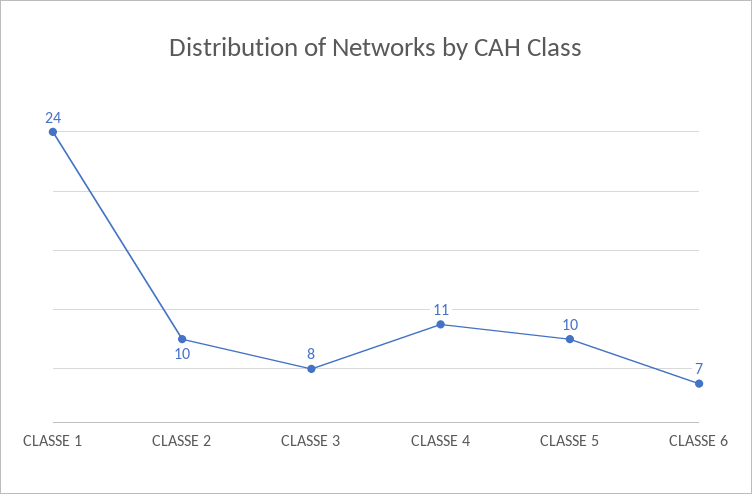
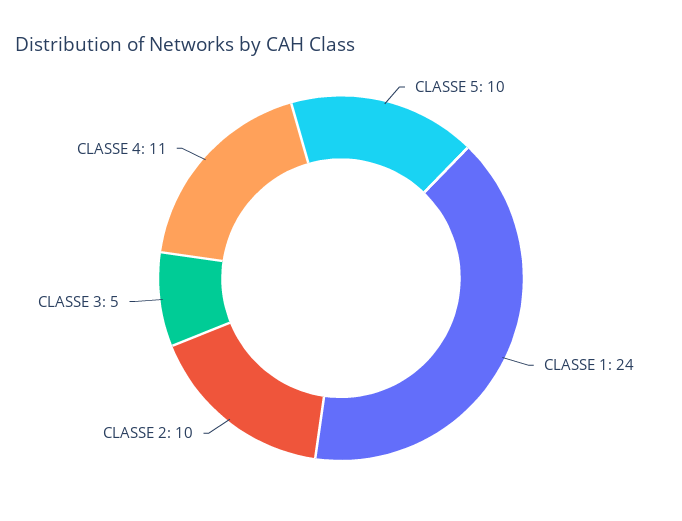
  {
    "CLASSE 1": 24,
    "CLASSE 2": 10,
-   "CLASSE 3": 8,
+   "CLASSE 3": 5,
    "CLASSE 4": 11,
-   "CLASSE 5": 10,
+   "CLASSE 5": 10
-   "CLASSE 6": 7
  }

